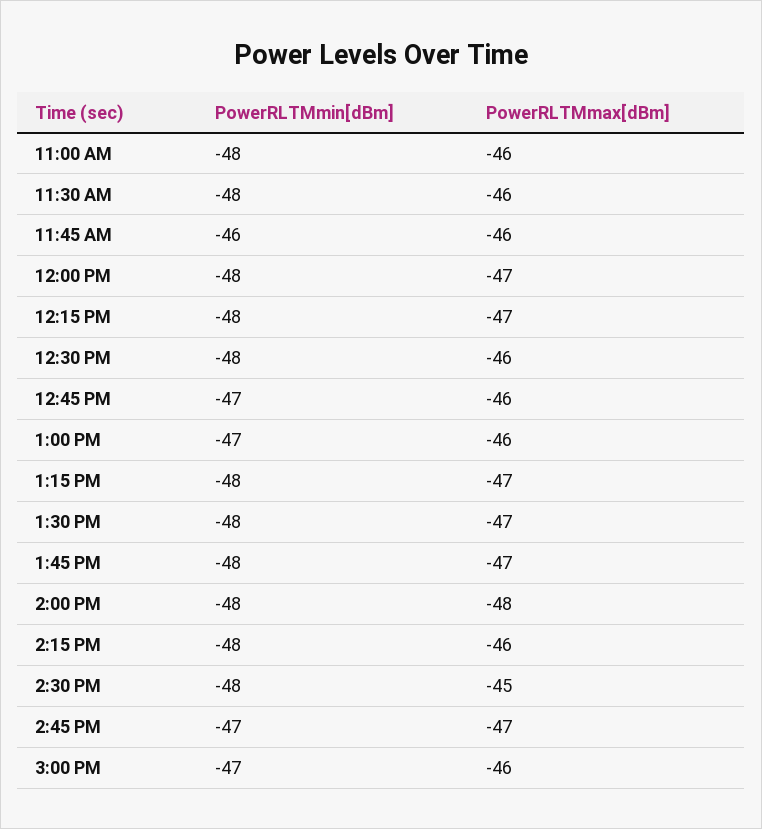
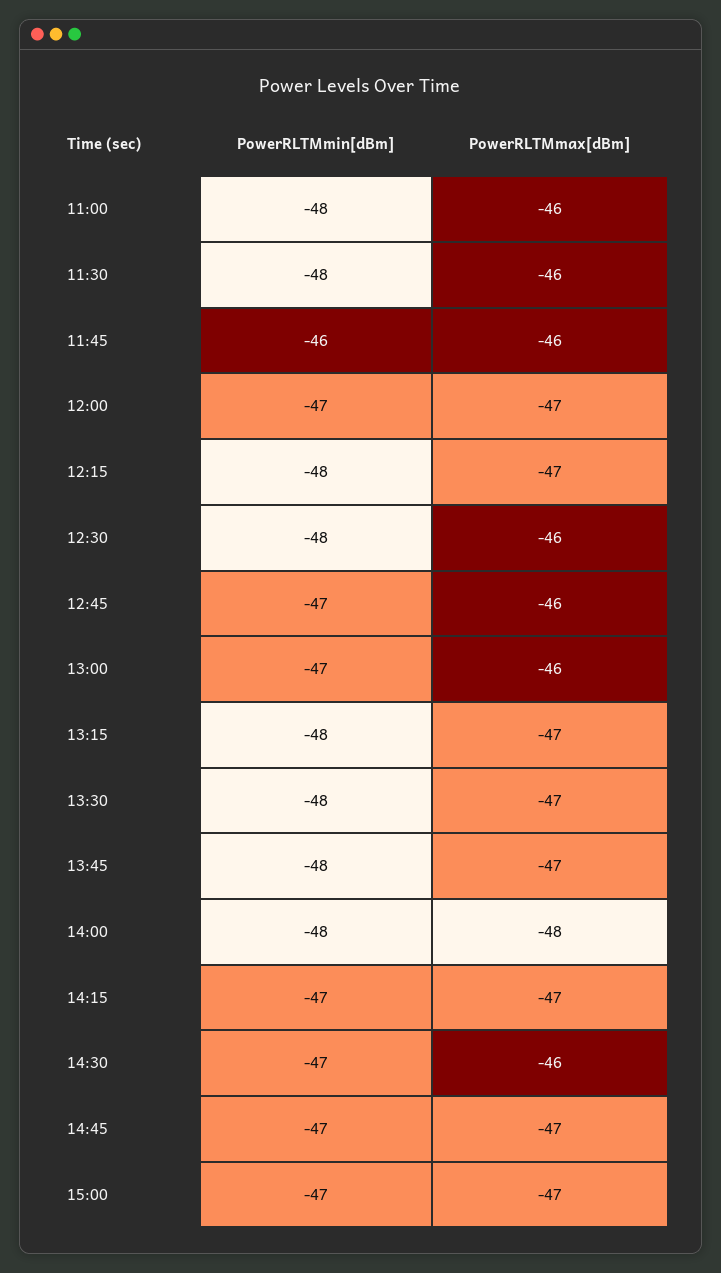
  {
    "PowerRLTMmin[dBm]": {
      "11:00 AM": -48,
      "11:30 AM": -48,
      "11:45 AM": -46,
-     "12:00 PM": -48,
+     "12:00 PM": -47,
      "12:15 PM": -48,
      "12:30 PM": -48,
      "12:45 PM": -47,
      "1:00 PM": -47,
      "1:15 PM": -48,
      "1:30 PM": -48,
      "1:45 PM": -48,
      "2:00 PM": -48,
-     "2:15 PM": -48,
+     "2:15 PM": -47,
-     "2:30 PM": -48,
+     "2:30 PM": -47,
      "2:45 PM": -47,
      "3:00 PM": -47
    },
    "PowerRLTMmax[dBm]": {
      "11:00 AM": -46,
      "11:30 AM": -46,
      "11:45 AM": -46,
      "12:00 PM": -47,
      "12:15 PM": -47,
      "12:30 PM": -46,
      "12:45 PM": -46,
      "1:00 PM": -46,
      "1:15 PM": -47,
      "1:30 PM": -47,
      "1:45 PM": -47,
      "2:00 PM": -48,
-     "2:15 PM": -46,
+     "2:15 PM": -47,
-     "2:30 PM": -45,
+     "2:30 PM": -46,
      "2:45 PM": -47,
-     "3:00 PM": -46
+     "3:00 PM": -47
    }
  }

